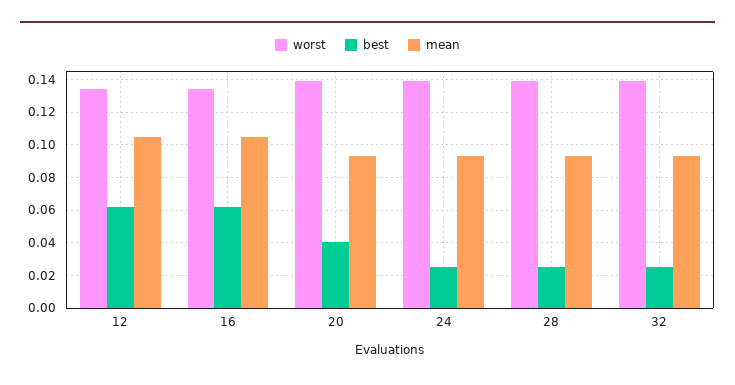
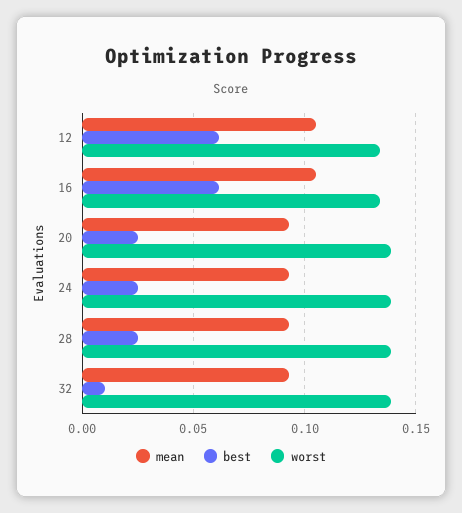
  {
    "worst": {
      "12": 0.135,
      "16": 0.135,
      "20": 0.14,
      "24": 0.14,
      "28": 0.14,
      "32": 0.14
    },
    "best": {
      "12": 0.06,
      "16": 0.06,
-     "20": 0.04,
+     "20": 0.025,
      "24": 0.025,
      "28": 0.025,
-     "32": 0.025
+     "32": 0.01
    },
    "mean": {
      "12": 0.105,
      "16": 0.105,
      "20": 0.095,
      "24": 0.095,
      "28": 0.095,
      "32": 0.095
    }
  }

